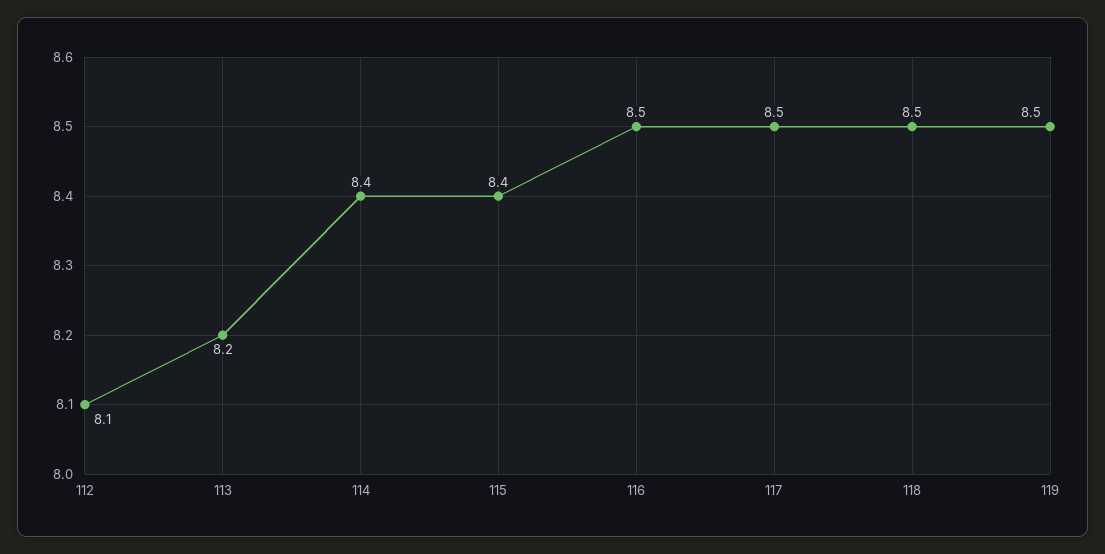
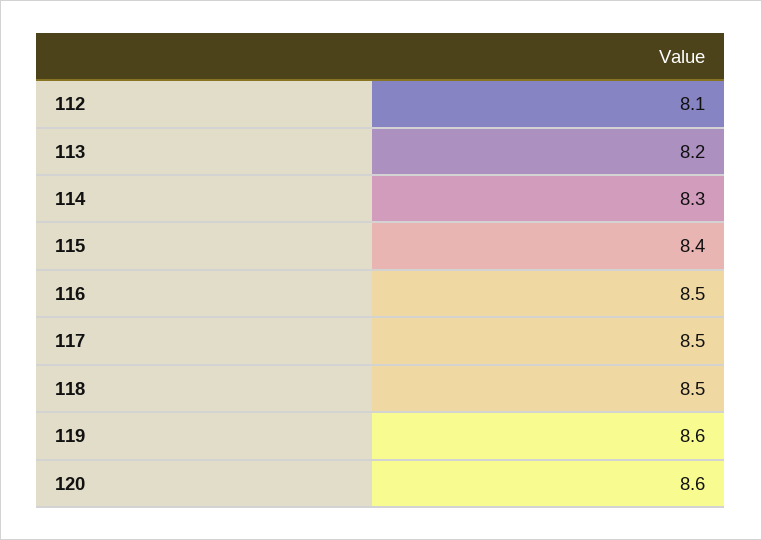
  {
    "112": 8.1,
    "113": 8.2,
-   "114": 8.4,
+   "114": 8.3,
    "115": 8.4,
    "116": 8.5,
    "117": 8.5,
    "118": 8.5,
-   "119": 8.5
+   "119": 8.6,
+   "120": 8.6
  }

